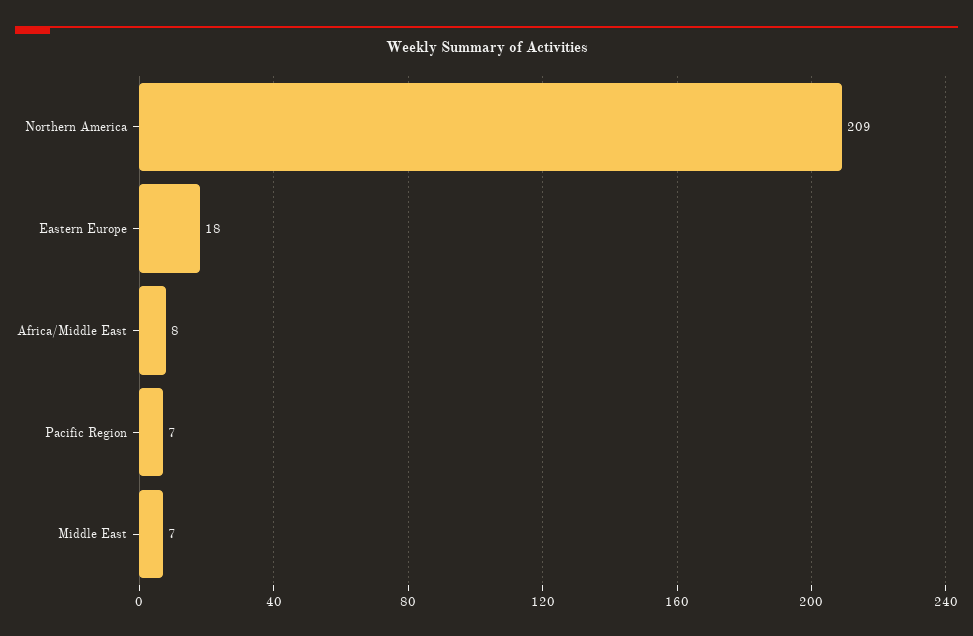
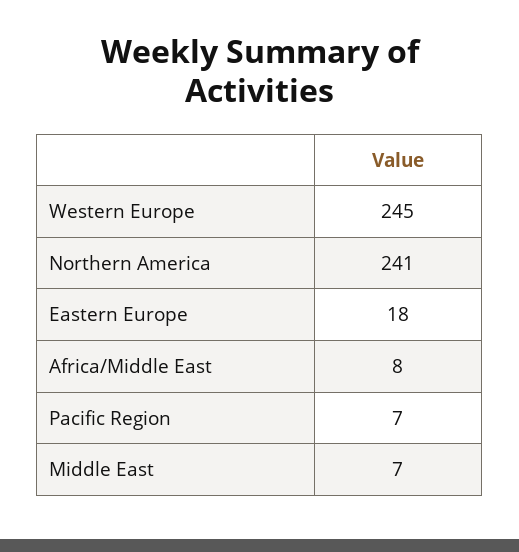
  {
-   "Northern America": 209,
+   "Northern America": 241,
    "Eastern Europe": 18,
    "Africa/Middle East": 8,
    "Pacific Region": 7,
-   "Middle East": 7
+   "Middle East": 7,
+   "Western Europe": 245
  }

